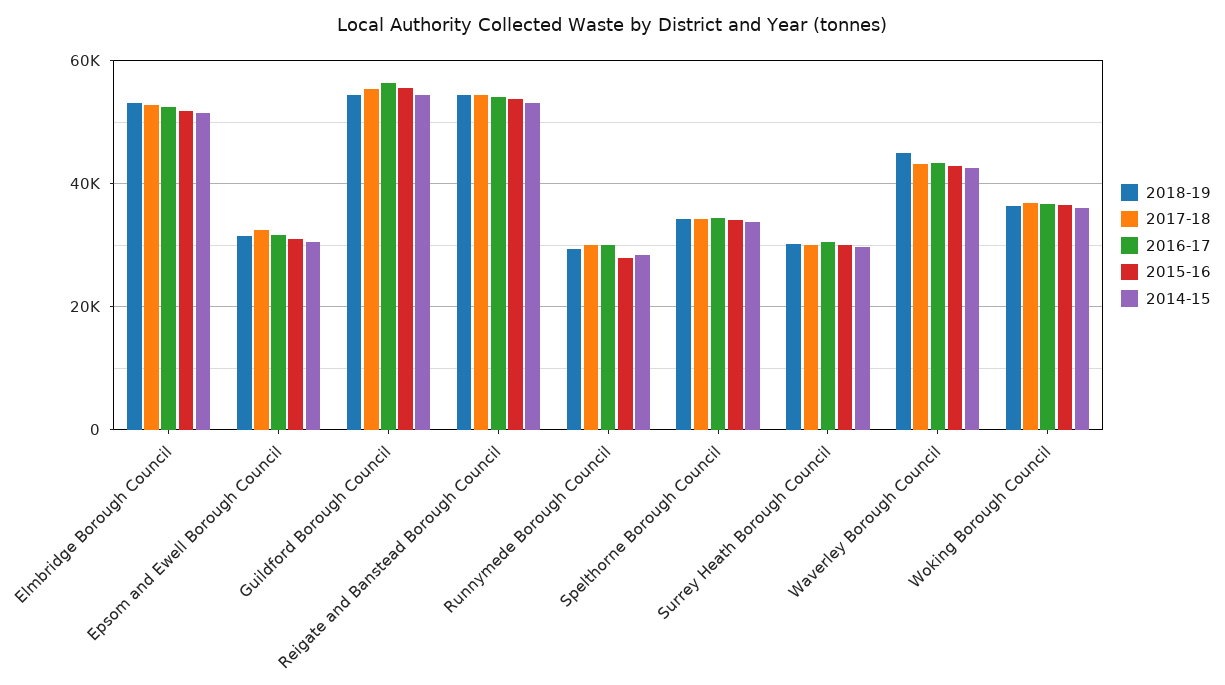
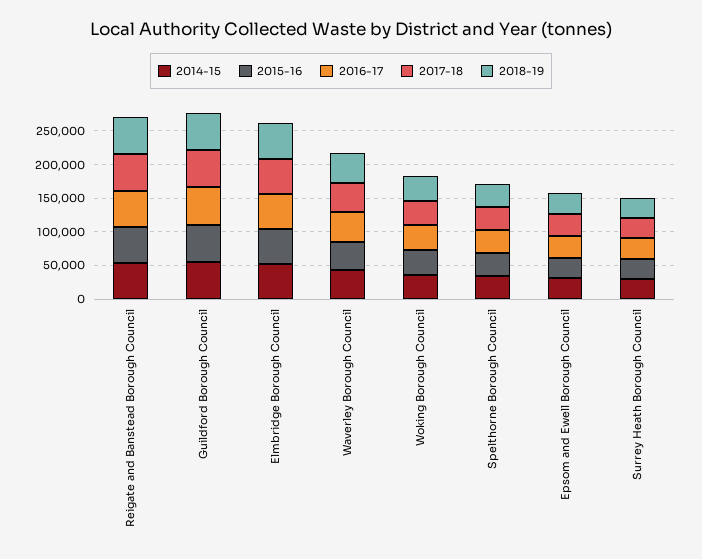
  {
    "2018-19": {
      "Elmbridge Borough Council": 54000,
      "Epsom and Ewell Borough Council": 32000,
      "Guildford Borough Council": 54000,
      "Reigate and Banstead Borough Council": 54000,
-     "Runnymede Borough Council": 30000,
      "Spelthorne Borough Council": 34000,
      "Surrey Heath Borough Council": 30000,
      "Waverley Borough Council": 46000,
      "Woking Borough Council": 36000
    },
    "2017-18": {
      "Elmbridge Borough Council": 52000,
      "Epsom and Ewell Borough Council": 32000,
      "Guildford Borough Council": 56000,
      "Reigate and Banstead Borough Council": 54000,
-     "Runnymede Borough Council": 30000,
      "Spelthorne Borough Council": 34000,
      "Surrey Heath Borough Council": 30000,
      "Waverley Borough Council": 44000,
      "Woking Borough Council": 36000
    },
    "2016-17": {
      "Elmbridge Borough Council": 52000,
      "Epsom and Ewell Borough Council": 32000,
      "Guildford Borough Council": 56000,
      "Reigate and Banstead Borough Council": 54000,
-     "Runnymede Borough Council": 30000,
      "Spelthorne Borough Council": 34000,
      "Surrey Heath Borough Council": 30000,
      "Waverley Borough Council": 44000,
      "Woking Borough Council": 36000
    },
    "2015-16": {
      "Elmbridge Borough Council": 52000,
      "Epsom and Ewell Borough Council": 32000,
      "Guildford Borough Council": 56000,
      "Reigate and Banstead Borough Council": 54000,
-     "Runnymede Borough Council": 28000,
      "Spelthorne Borough Council": 34000,
      "Surrey Heath Borough Council": 30000,
      "Waverley Borough Council": 42000,
      "Woking Borough Council": 36000
    },
    "2014-15": {
      "Elmbridge Borough Council": 52000,
      "Epsom and Ewell Borough Council": 30000,
      "Guildford Borough Council": 54000,
      "Reigate and Banstead Borough Council": 54000,
-     "Runnymede Borough Council": 28000,
      "Spelthorne Borough Council": 34000,
      "Surrey Heath Borough Council": 30000,
      "Waverley Borough Council": 42000,
      "Woking Borough Council": 36000
    }
  }

